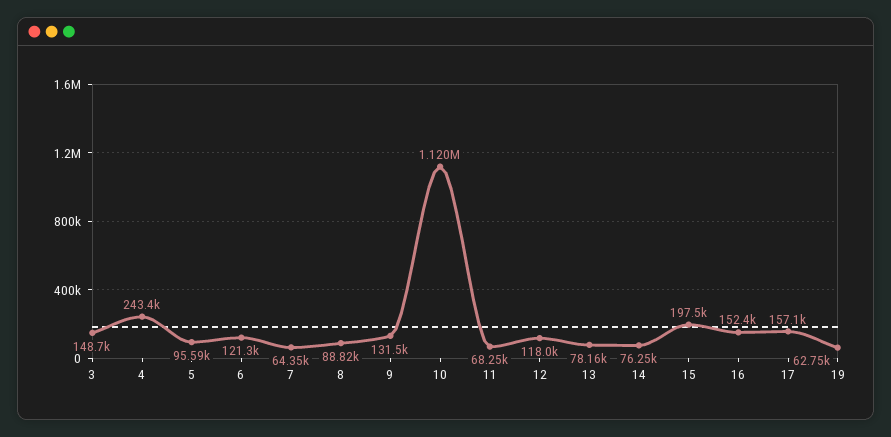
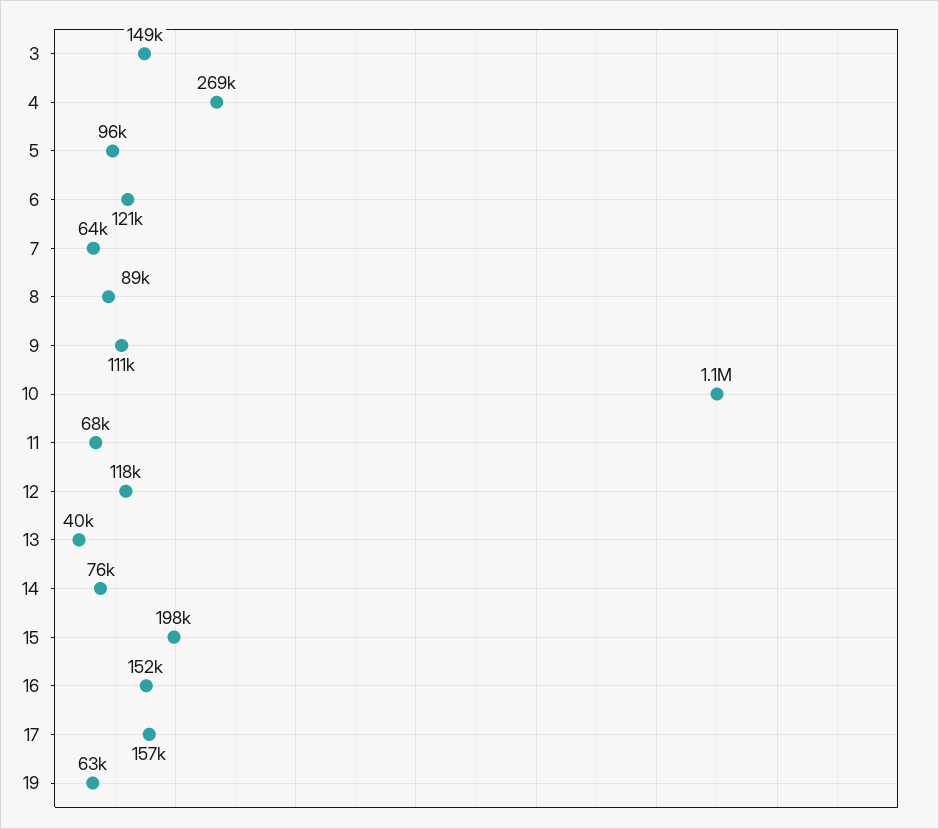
  {
    "3": 148700,
-   "4": 243400,
+   "4": 269000,
    "5": 95590,
    "6": 121300,
    "7": 64350,
    "8": 88820,
-   "9": 131500,
+   "9": 111000,
    "10": 1120000,
    "11": 68250,
    "12": 118000,
-   "13": 78160,
+   "13": 40000,
    "14": 76250,
    "15": 197500,
    "16": 152400,
    "17": 157100,
    "19": 62750
  }

